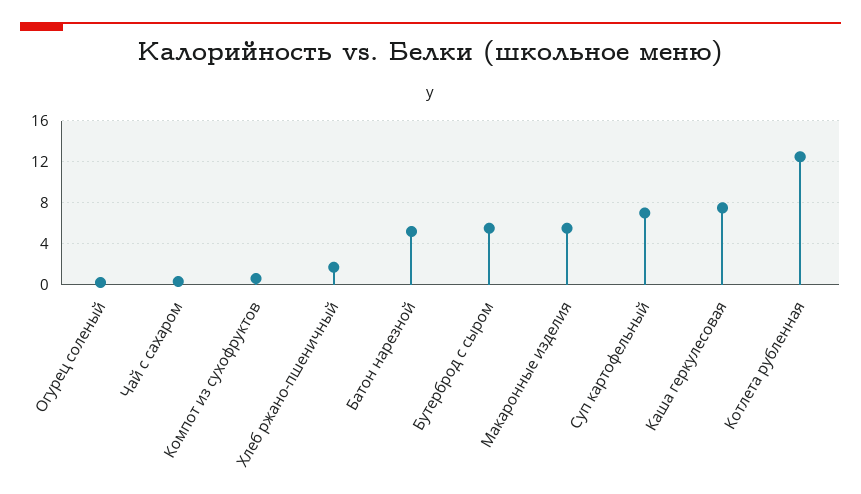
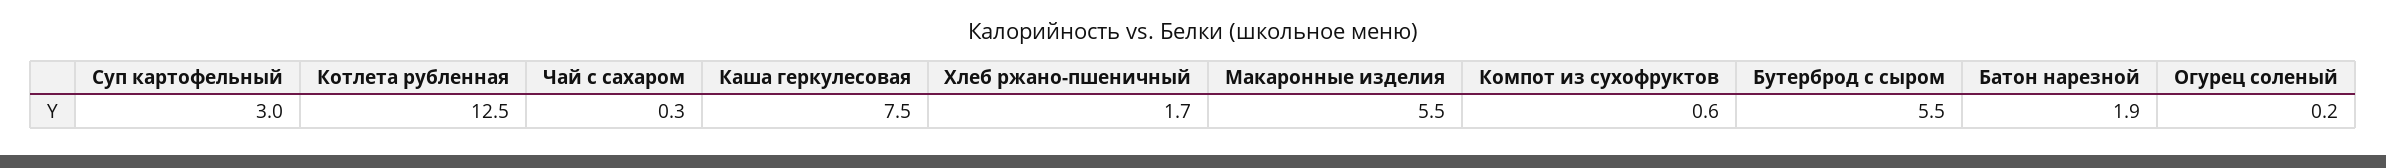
  {
    "Огурец соленый": 0.2,
    "Чай с сахаром": 0.3,
    "Компот из сухофруктов": 0.6,
    "Хлеб ржано-пшеничный": 1.7,
-   "Батон нарезной": 5,
+   "Батон нарезной": 1.9,
    "Бутерброд с сыром": 5.5,
    "Макаронные изделия": 5.5,
-   "Суп картофельный": 7,
+   "Суп картофельный": 3,
    "Каша геркулесовая": 7.5,
    "Котлета рубленная": 12.5
  }

